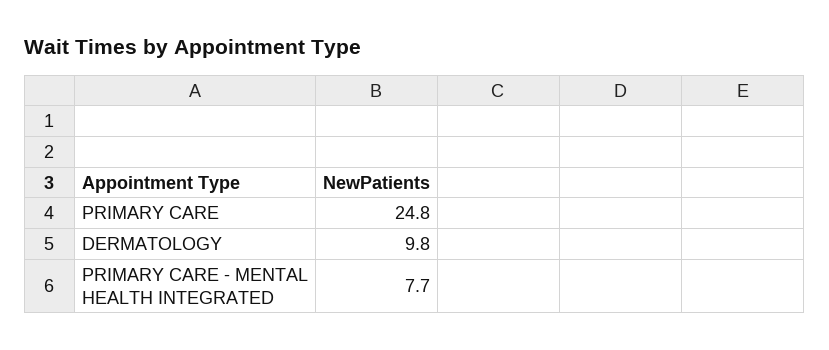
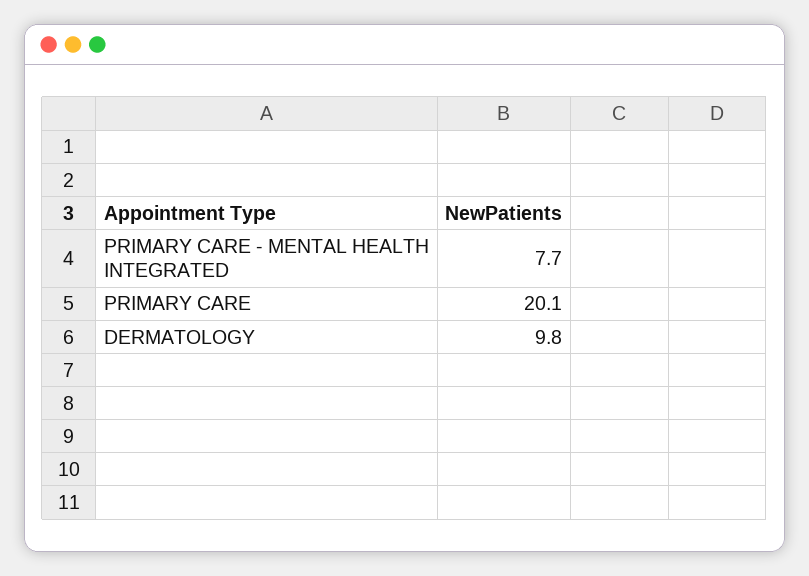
  {
-   "PRIMARY CARE": 24.8,
+   "PRIMARY CARE": 20.1,
    "DERMATOLOGY": 9.8,
    "PRIMARY CARE - MENTAL HEALTH INTEGRATED": 7.7
  }

